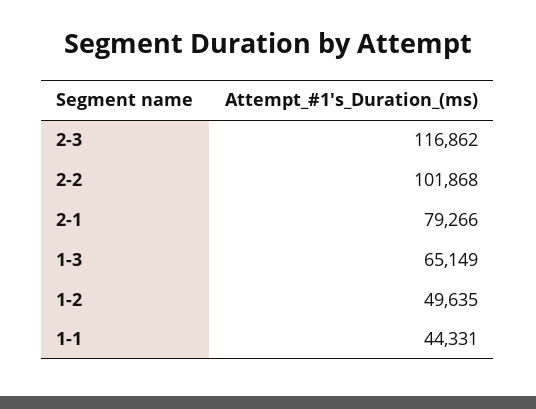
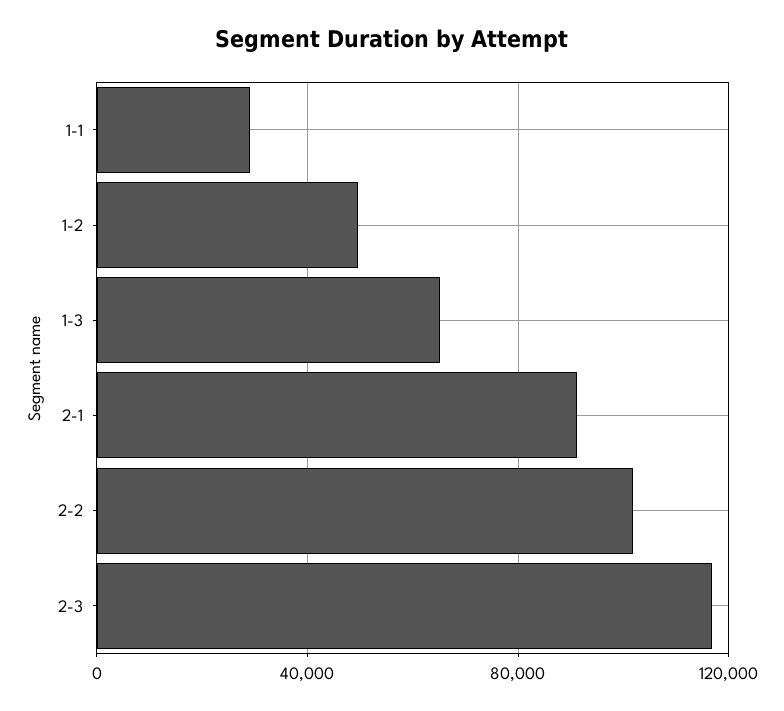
  {
    "2-3": 116862,
    "2-2": 101868,
-   "2-1": 79266,
+   "2-1": 90000,
    "1-3": 65149,
    "1-2": 49635,
-   "1-1": 44331
+   "1-1": 30000
  }

